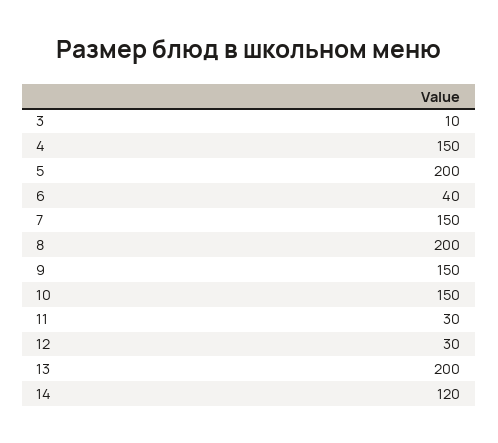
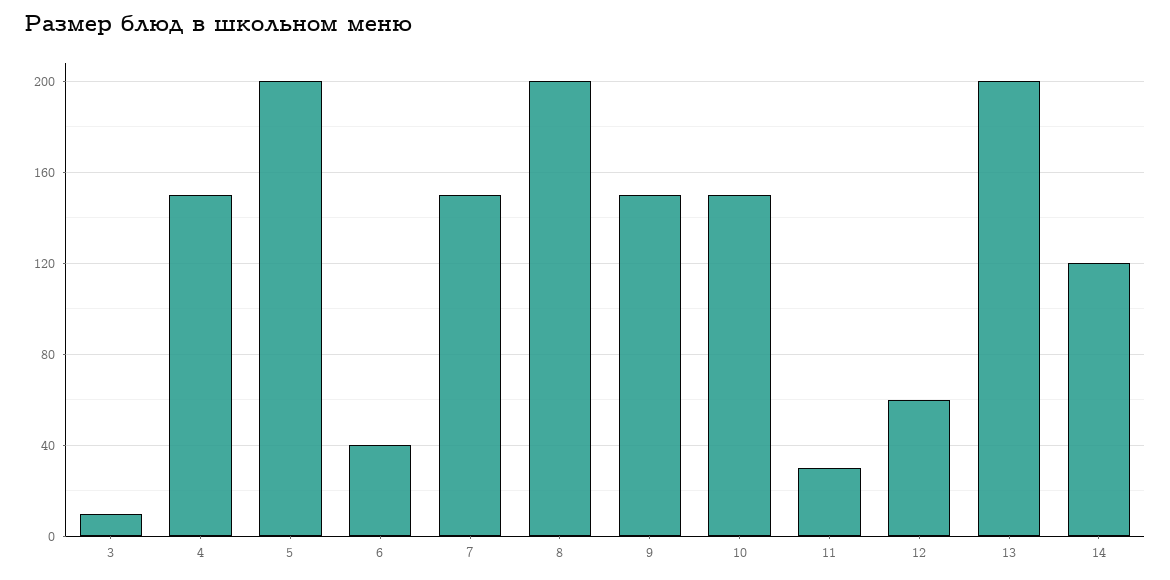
  {
    "3": 10,
    "4": 150,
    "5": 200,
    "6": 40,
    "7": 150,
    "8": 200,
    "9": 150,
    "10": 150,
    "11": 30,
-   "12": 30,
+   "12": 60,
    "13": 200,
    "14": 120
  }

